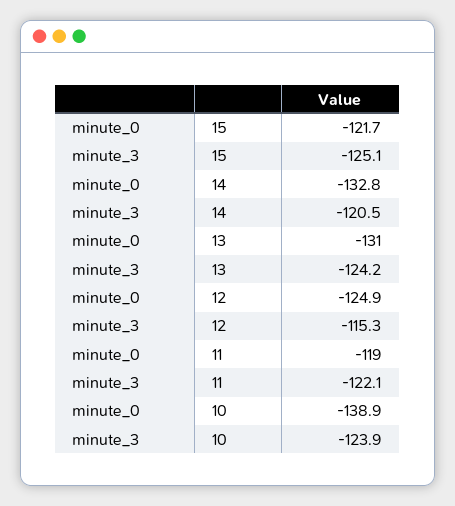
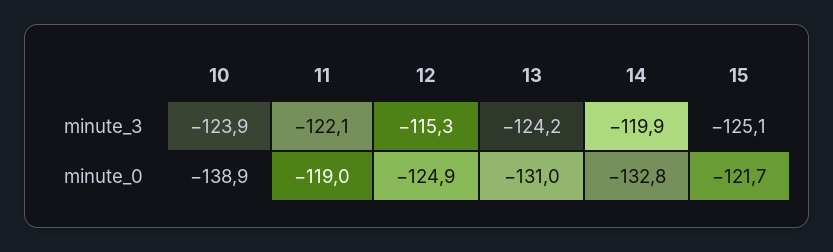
  {
    "minute_0": {
      "15": -121.7,
      "14": -132.8,
      "13": -131,
      "12": -124.9,
      "11": -119,
      "10": -138.9
    },
    "minute_3": {
      "15": -125.1,
-     "14": -120.5,
+     "14": -119.9,
      "13": -124.2,
      "12": -115.3,
      "11": -122.1,
      "10": -123.9
    }
  }

